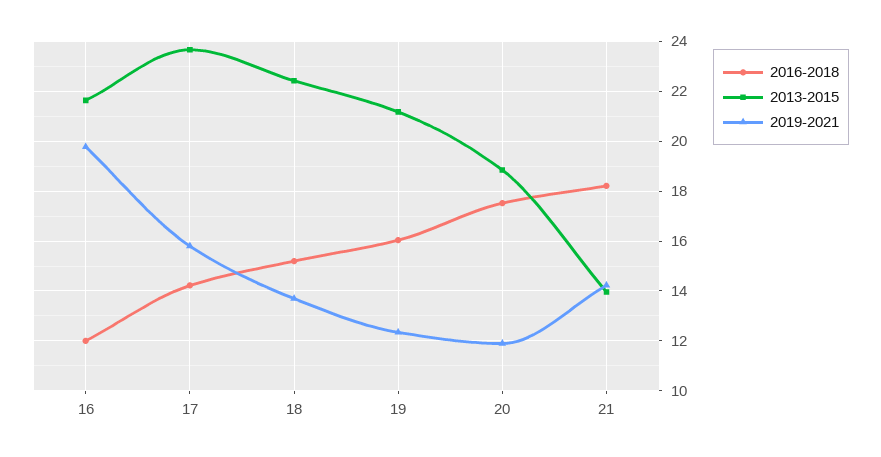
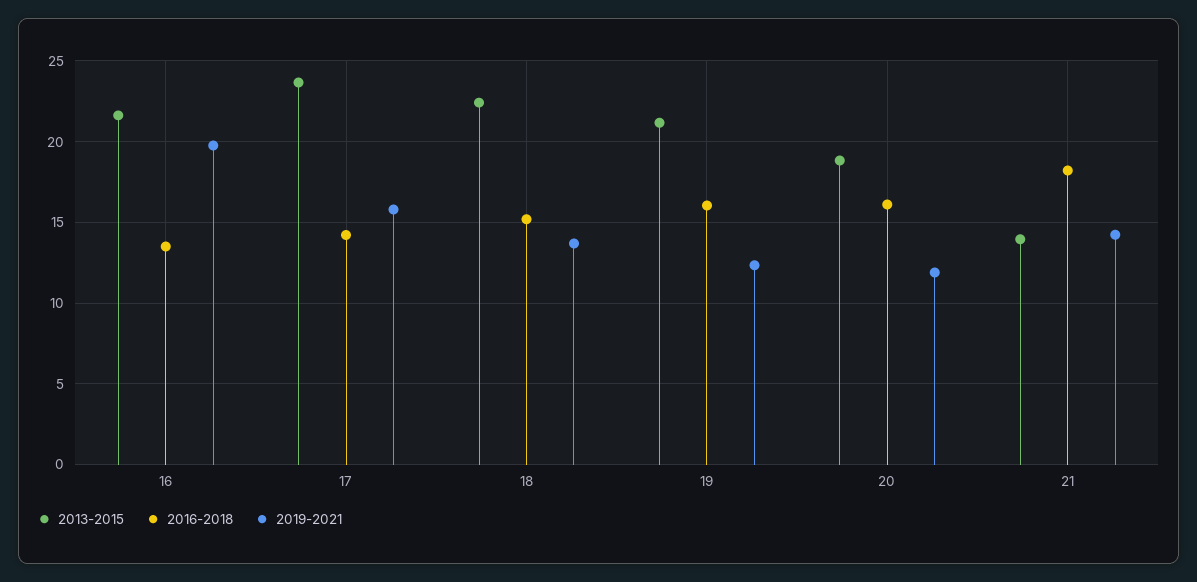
  {
    "2016-2018": {
-     "16": 12,
+     "16": 13.5,
      "17": 14.25,
      "18": 15.25,
      "19": 16,
-     "20": 17.5,
+     "20": 16,
      "21": 18.25
    },
    "2013-2015": {
      "16": 21.75,
      "17": 23.75,
      "18": 22.5,
      "19": 21.25,
      "20": 18.75,
      "21": 14
    },
    "2019-2021": {
      "16": 19.75,
      "17": 15.75,
      "18": 13.75,
      "19": 12.25,
      "20": 12,
      "21": 14.25
    }
  }

